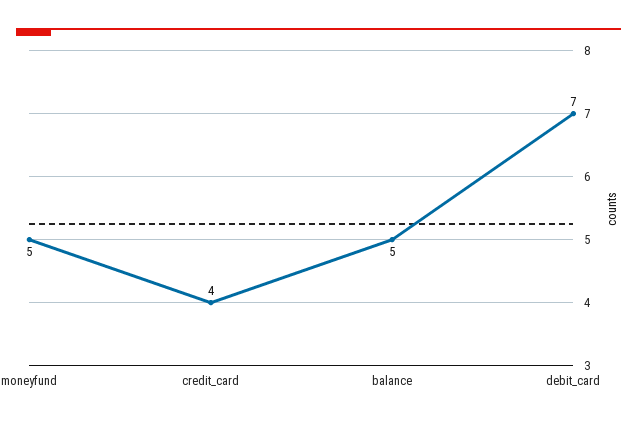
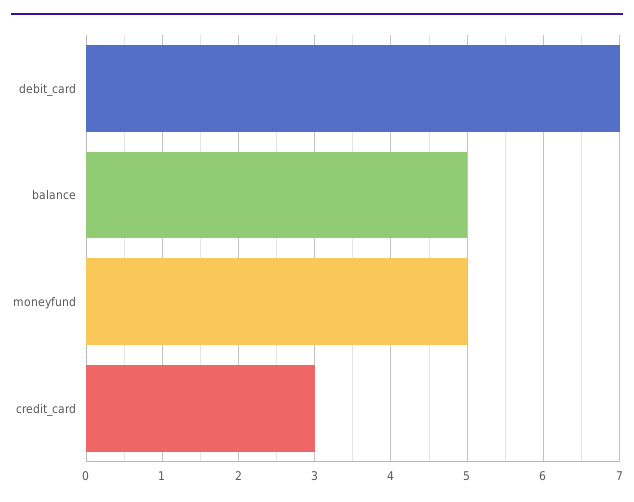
  {
    "moneyfund": 5,
-   "credit_card": 4,
+   "credit_card": 3,
    "balance": 5,
    "debit_card": 7
  }

